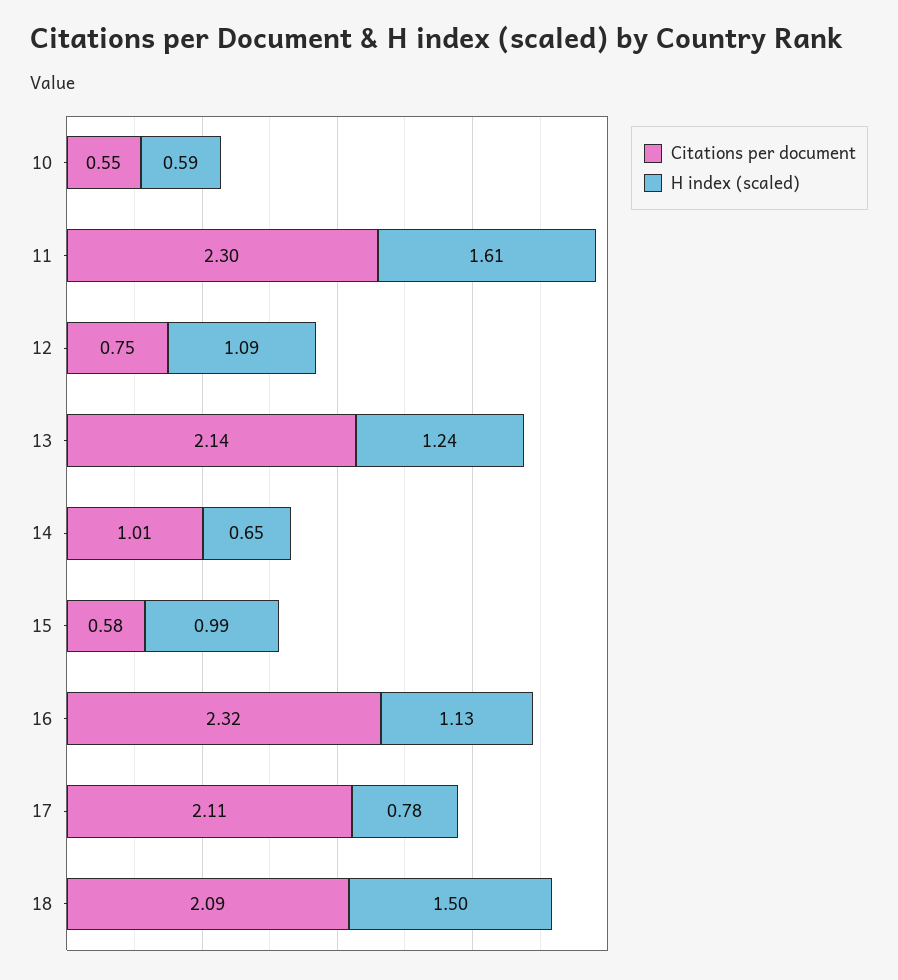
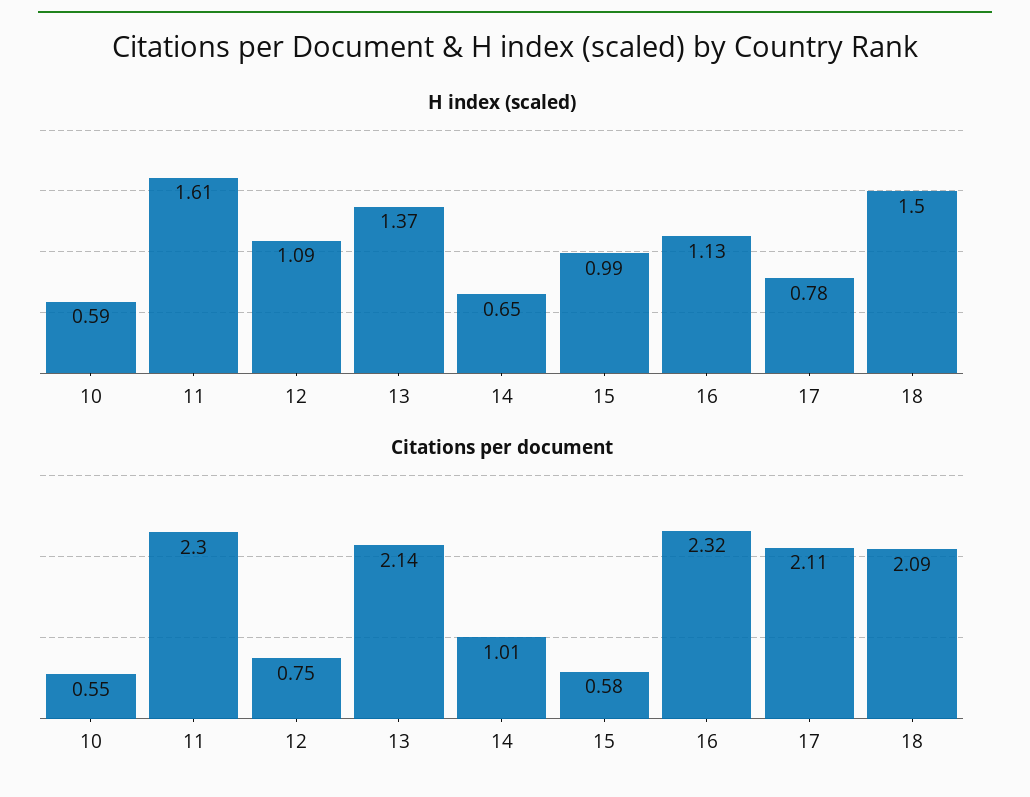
  {
    "Citations per document": {
      "10": 0.55,
      "11": 2.3,
      "12": 0.75,
      "13": 2.14,
      "14": 1.01,
      "15": 0.58,
      "16": 2.32,
      "17": 2.11,
      "18": 2.09
    },
    "H index (scaled)": {
      "10": 0.59,
      "11": 1.61,
      "12": 1.09,
-     "13": 1.24,
+     "13": 1.37,
      "14": 0.65,
      "15": 0.99,
      "16": 1.13,
      "17": 0.78,
      "18": 1.5
    }
  }

